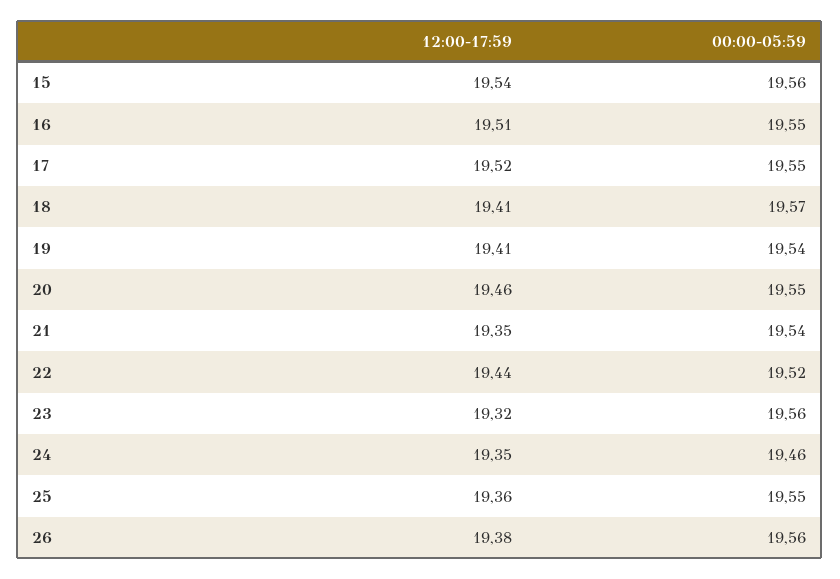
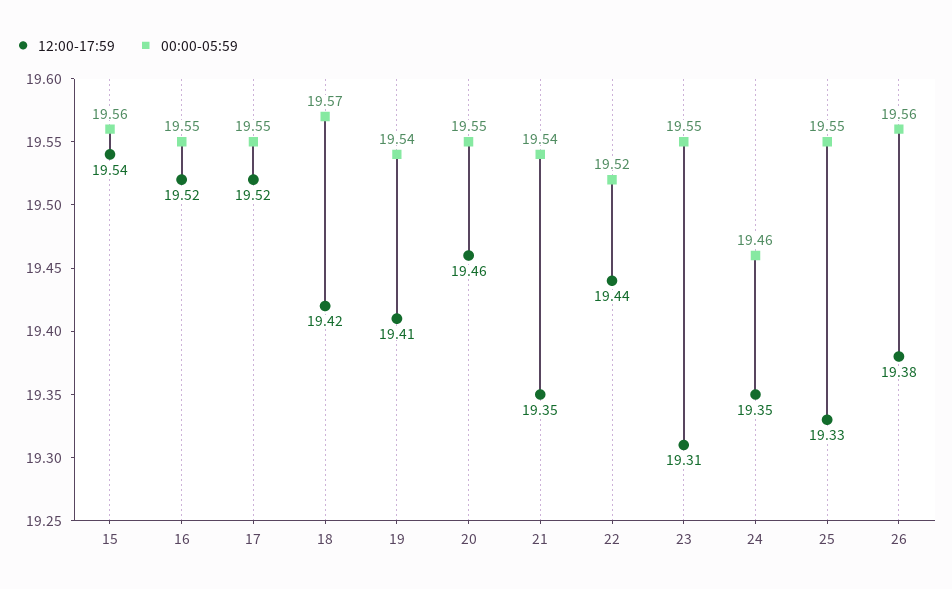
  {
    "12:00-17:59": {
      "15": 19.54,
-     "16": 19.51,
+     "16": 19.52,
      "17": 19.52,
-     "18": 19.41,
+     "18": 19.42,
      "19": 19.41,
      "20": 19.46,
      "21": 19.35,
      "22": 19.44,
-     "23": 19.32,
+     "23": 19.31,
      "24": 19.35,
-     "25": 19.36,
+     "25": 19.33,
      "26": 19.38
    },
    "00:00-05:59": {
      "15": 19.56,
      "16": 19.55,
      "17": 19.55,
      "18": 19.57,
      "19": 19.54,
      "20": 19.55,
      "21": 19.54,
      "22": 19.52,
-     "23": 19.56,
+     "23": 19.55,
      "24": 19.46,
      "25": 19.55,
      "26": 19.56
    }
  }

